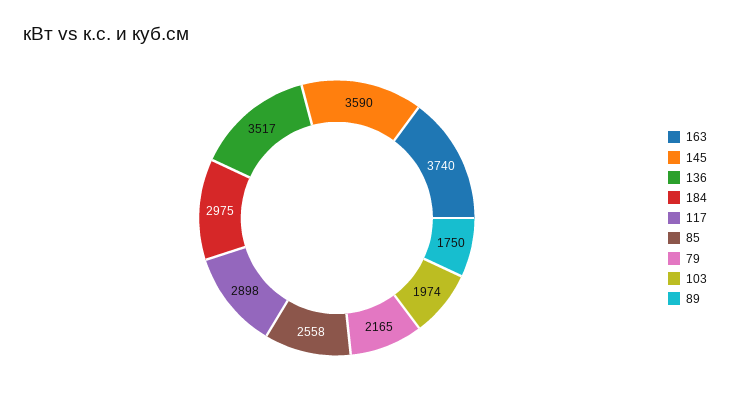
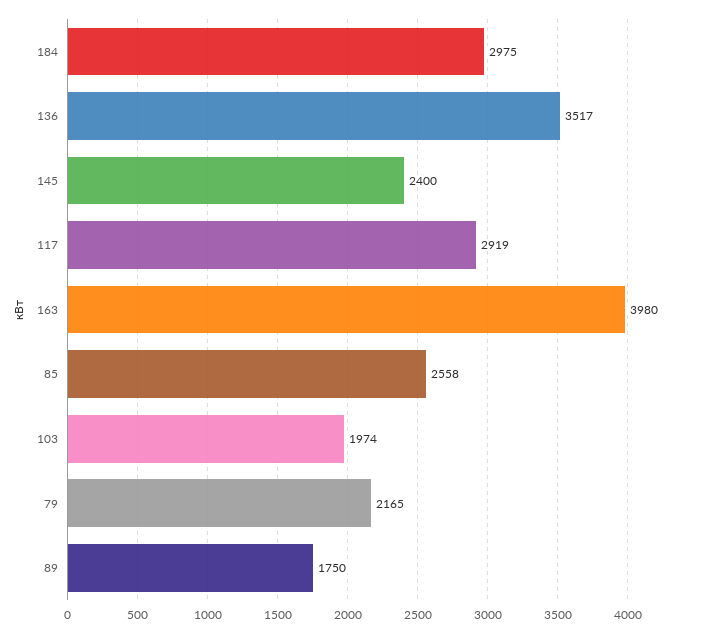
  {
-   "163": 3740,
+   "163": 3980,
-   "145": 3590,
+   "145": 2400,
    "136": 3517,
    "184": 2975,
-   "117": 2898,
+   "117": 2919,
    "85": 2558,
    "79": 2165,
    "103": 1974,
    "89": 1750
  }

